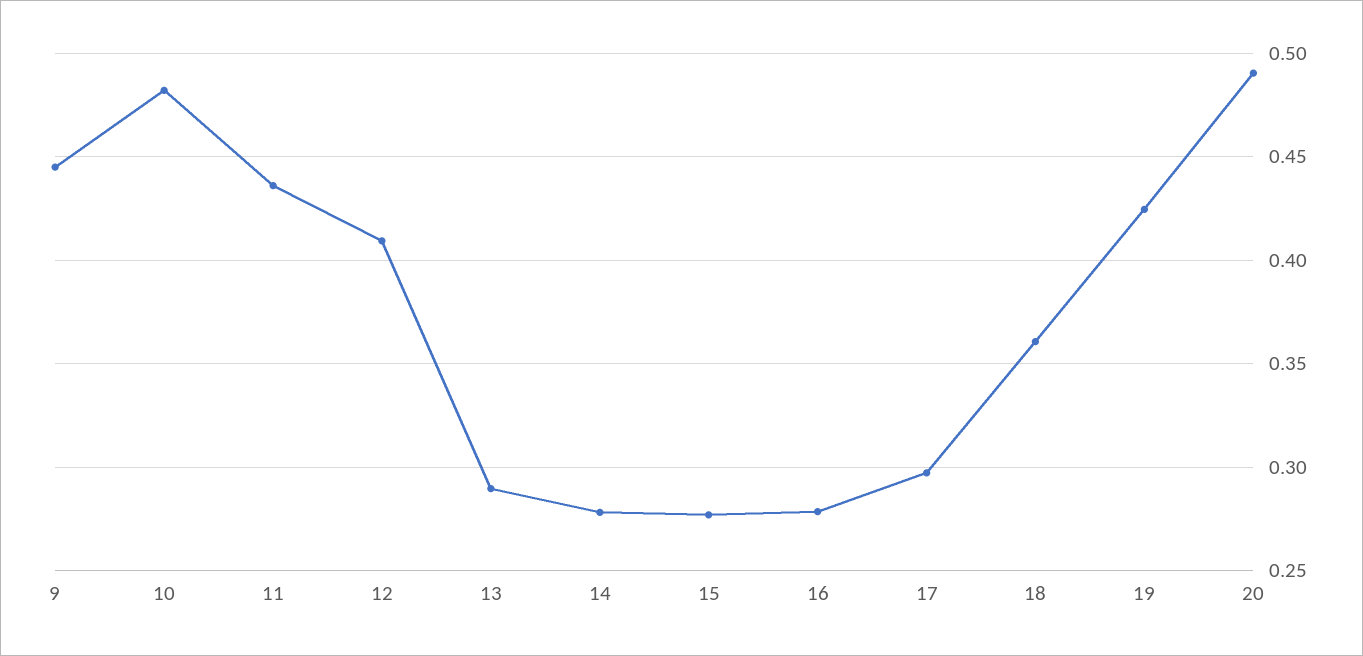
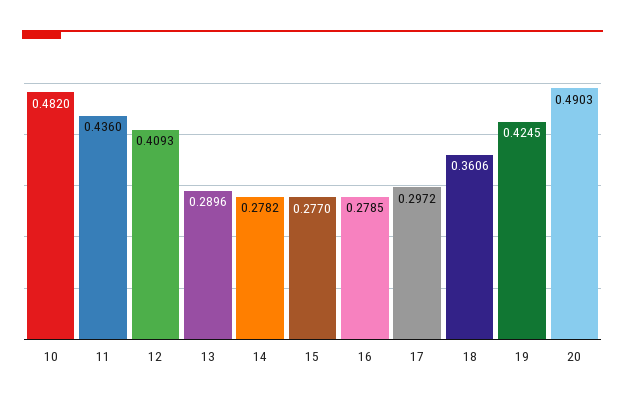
  {
-   "9": 0.445,
    "10": 0.482,
    "11": 0.436,
    "12": 0.4093,
    "13": 0.2896,
    "14": 0.2782,
    "15": 0.277,
    "16": 0.2785,
    "17": 0.2972,
    "18": 0.3606,
    "19": 0.4245,
    "20": 0.4903
  }

